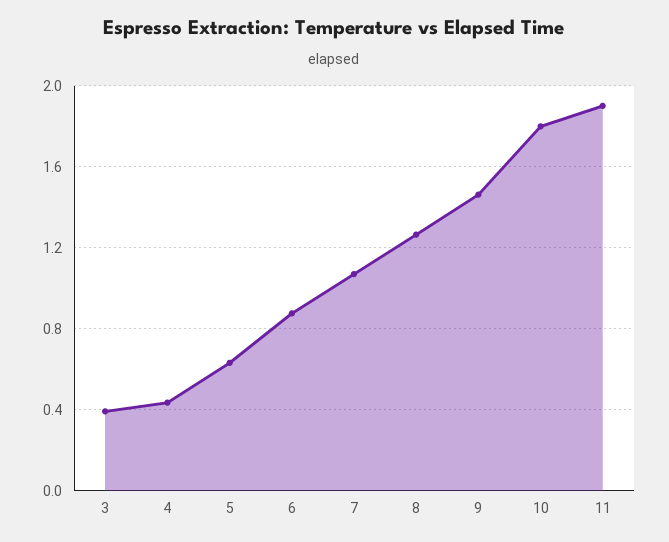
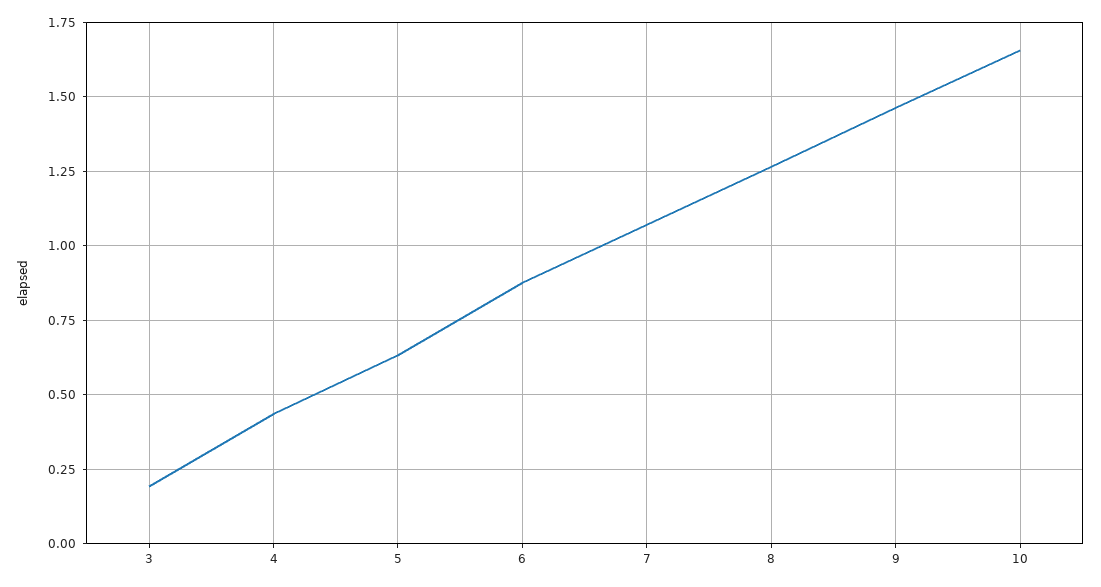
  {
-   "3": 0.4,
+   "3": 0.2,
    "4": 0.425,
    "5": 0.625,
    "6": 0.875,
    "7": 1.075,
    "8": 1.275,
    "9": 1.45,
-   "10": 1.8,
+   "10": 1.65
-   "11": 1.9
  }

